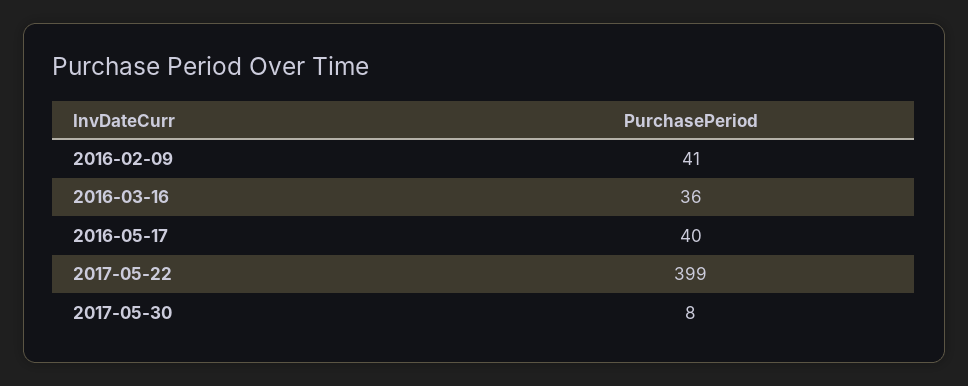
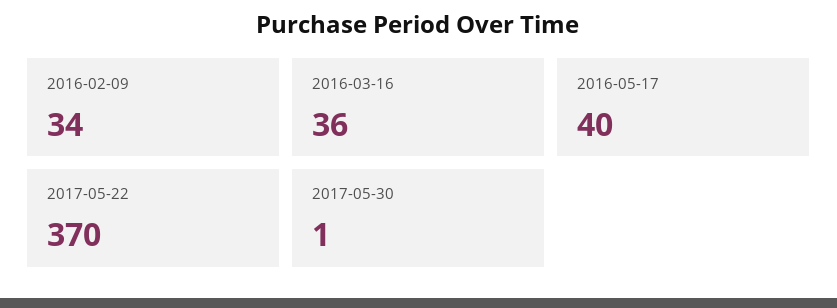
  {
-   "2016-02-09": 41,
+   "2016-02-09": 34,
    "2016-03-16": 36,
    "2016-05-17": 40,
-   "2017-05-22": 399,
+   "2017-05-22": 370,
-   "2017-05-30": 8
+   "2017-05-30": 1
  }

